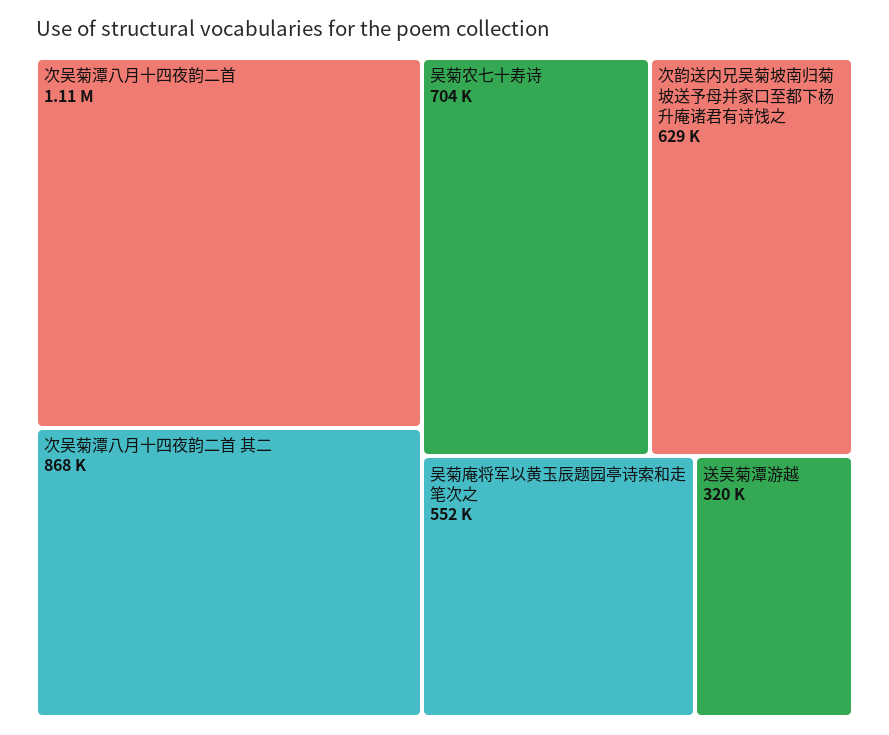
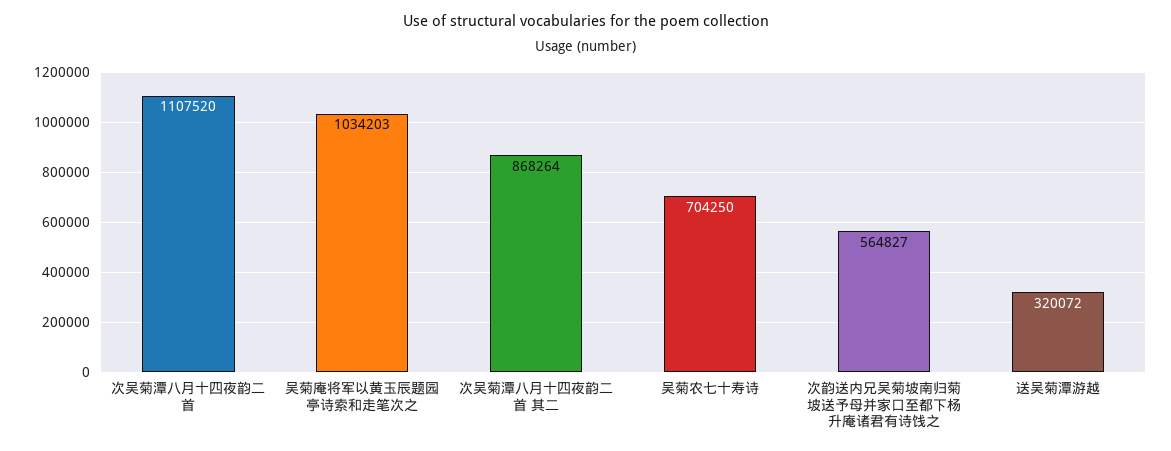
  {
    "次吴菊潭八月十四夜韵二首": 1107520,
    "次吴菊潭八月十四夜韵二首 其二": 868264,
    "吴菊农七十寿诗": 704250,
-   "次韵送内兄吴菊坡南归菊坡送予母并家口至都下杨升庵诸君有诗饯之": 629000,
+   "次韵送内兄吴菊坡南归菊坡送予母并家口至都下杨升庵诸君有诗饯之": 564827,
-   "吴菊庵将军以黄玉辰题园亭诗索和走笔次之": 552000,
+   "吴菊庵将军以黄玉辰题园亭诗索和走笔次之": 1034203,
    "送吴菊潭游越": 320072
  }

